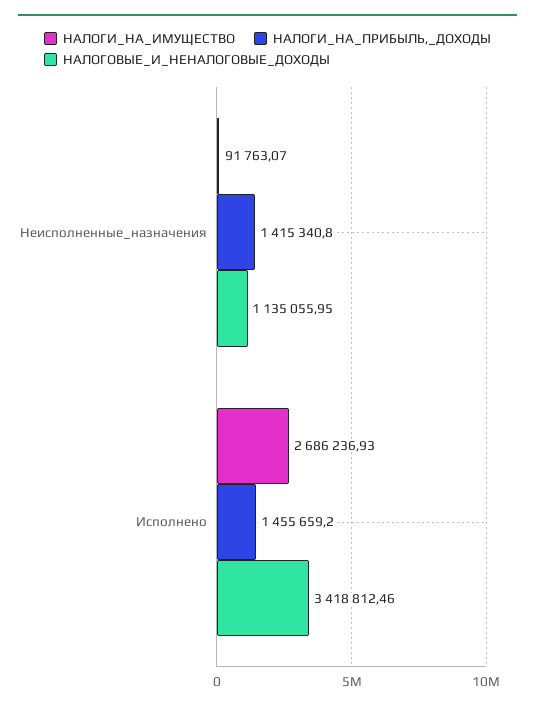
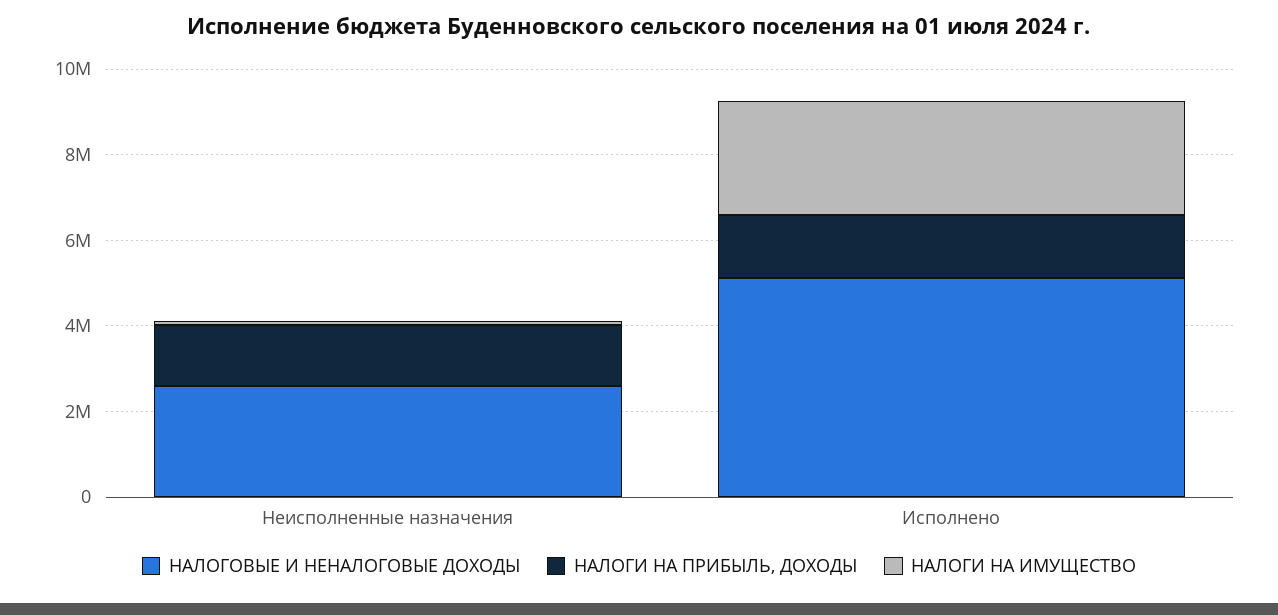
  {
    "НАЛОГИ_НА_ИМУЩЕСТВО": {
      "Неисполненные_назначения": 91763.07,
      "Исполнено": 2686236.93
    },
    "НАЛОГИ_НА_ПРИБЫЛЬ,_ДОХОДЫ": {
      "Неисполненные_назначения": 1415340.8,
      "Исполнено": 1455659.2
    },
    "НАЛОГОВЫЕ_И_НЕНАЛОГОВЫЕ_ДОХОДЫ": {
-     "Неисполненные_назначения": 1135055.95,
+     "Неисполненные_назначения": 2500000,
-     "Исполнено": 3418812.46
+     "Исполнено": 5000000
    }
  }

